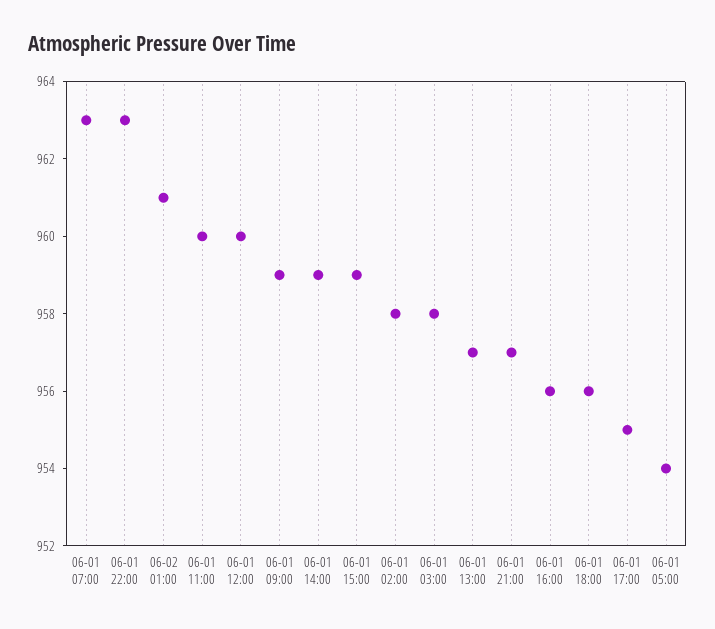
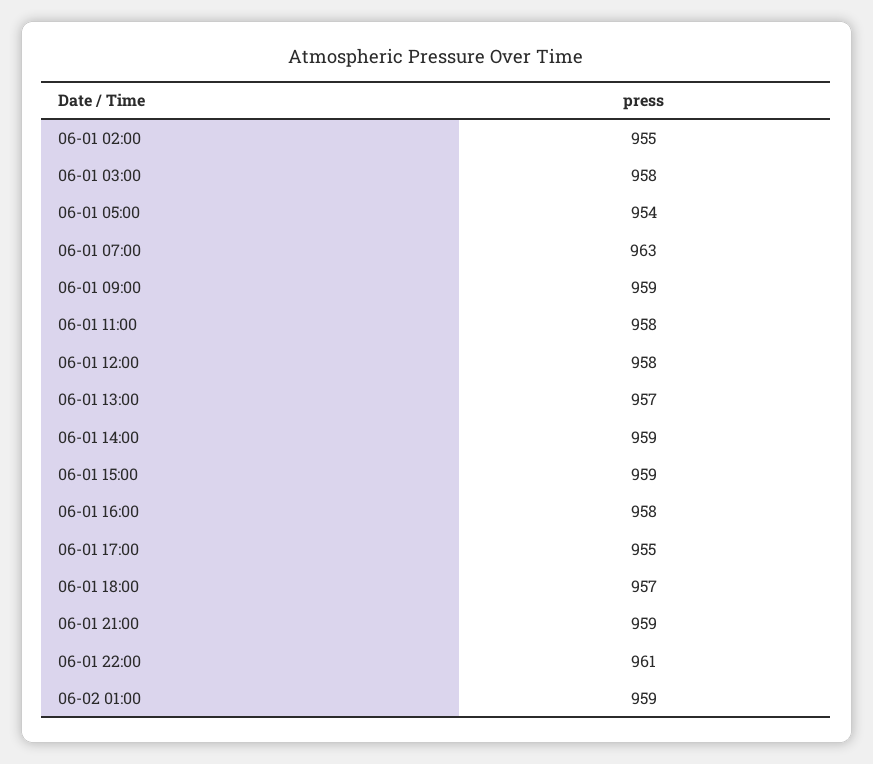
  {
    "06-01 07:00": 963,
-   "06-01 22:00": 963,
+   "06-01 22:00": 961,
-   "06-02 01:00": 961,
+   "06-02 01:00": 959,
-   "06-01 11:00": 960,
+   "06-01 11:00": 958,
-   "06-01 12:00": 960,
+   "06-01 12:00": 958,
    "06-01 09:00": 959,
    "06-01 14:00": 959,
    "06-01 15:00": 959,
-   "06-01 02:00": 958,
+   "06-01 02:00": 955,
    "06-01 03:00": 958,
    "06-01 13:00": 957,
-   "06-01 21:00": 957,
+   "06-01 21:00": 959,
-   "06-01 16:00": 956,
+   "06-01 16:00": 958,
-   "06-01 18:00": 956,
+   "06-01 18:00": 957,
    "06-01 17:00": 955,
    "06-01 05:00": 954
  }

